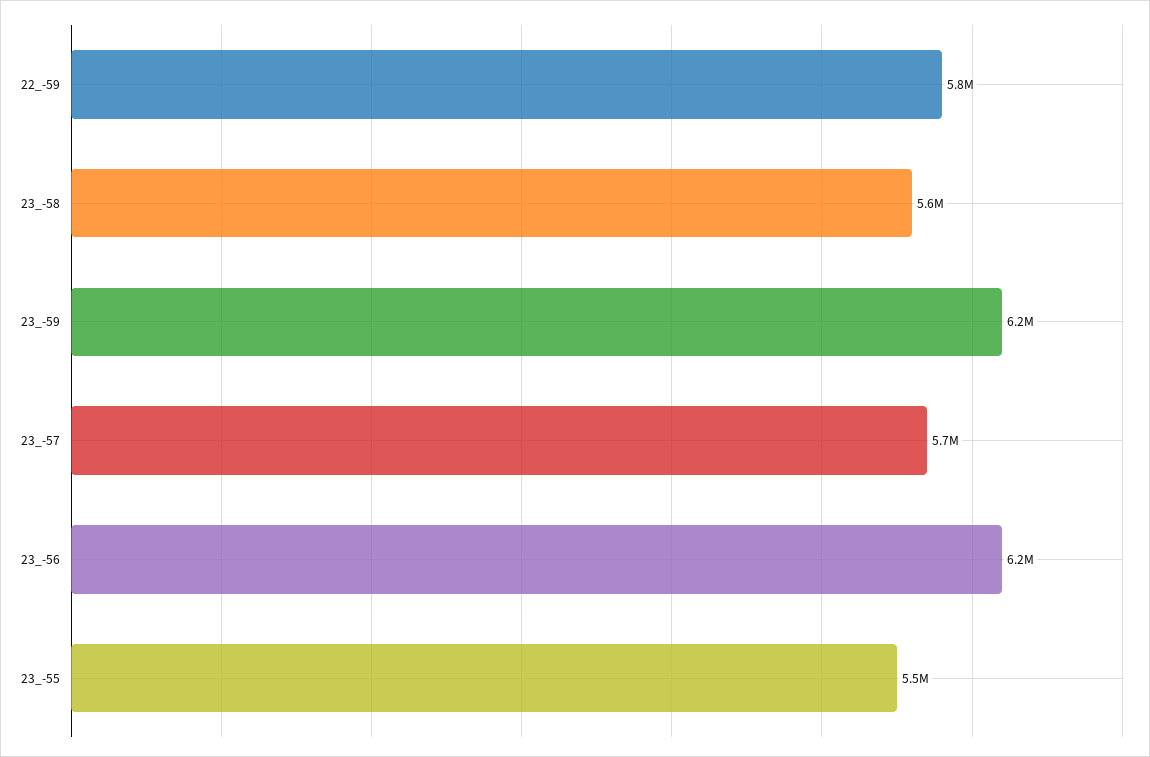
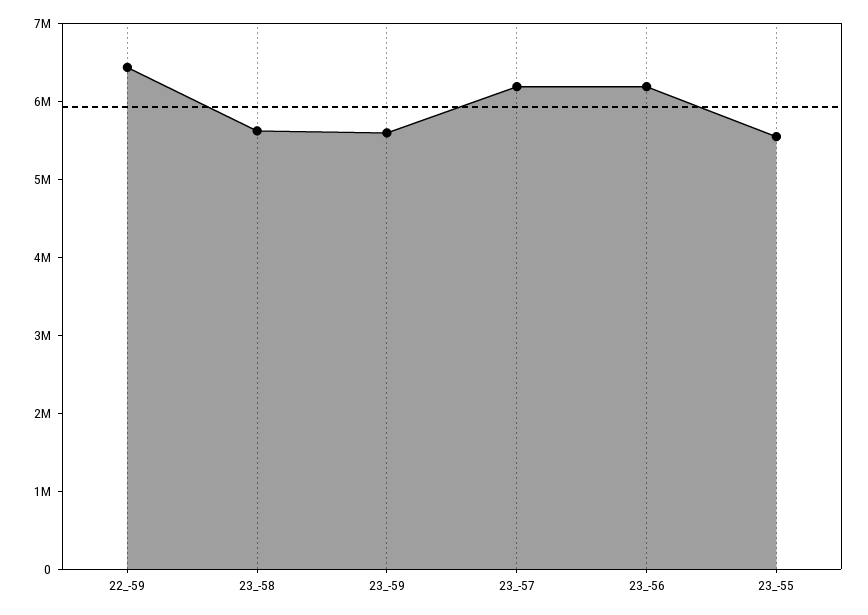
  {
-   "22_-59": 5800000,
+   "22_-59": 6400000,
    "23_-58": 5600000,
-   "23_-59": 6200000,
+   "23_-59": 5600000,
-   "23_-57": 5700000,
+   "23_-57": 6200000,
    "23_-56": 6200000,
    "23_-55": 5500000
  }

